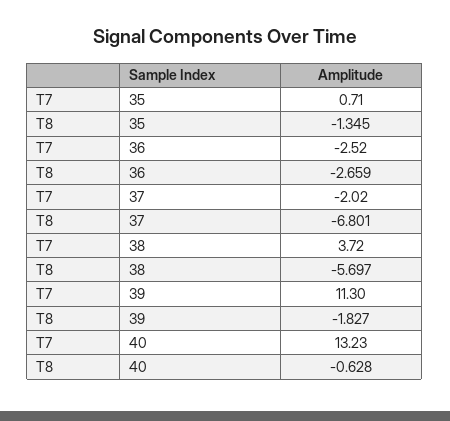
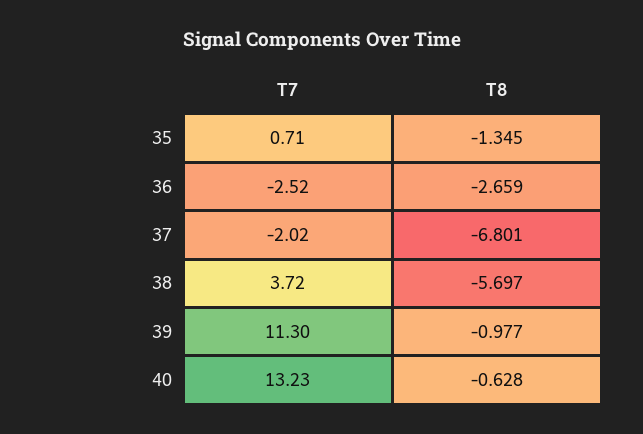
  {
    "T7": {
      "35": 0.71,
      "36": -2.52,
      "37": -2.02,
      "38": 3.72,
      "39": 11.3,
      "40": 13.23
    },
    "T8": {
      "35": -1.345,
      "36": -2.659,
      "37": -6.801,
      "38": -5.697,
-     "39": -1.827,
+     "39": -0.977,
      "40": -0.628
    }
  }

